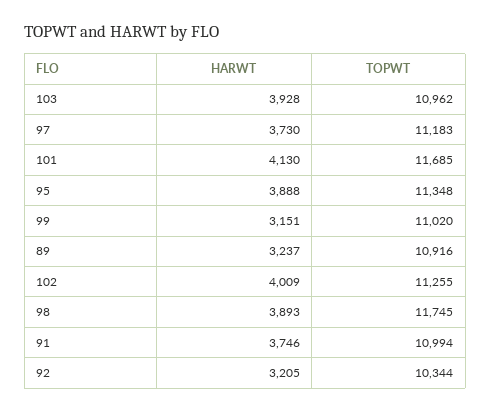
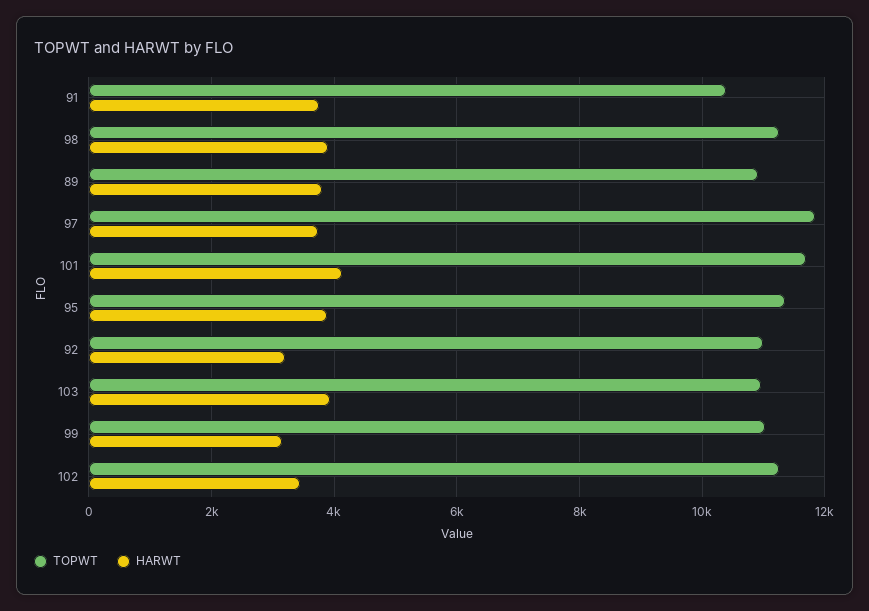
  {
    "HARWT": {
      "103": 3928,
      "97": 3730,
      "101": 4130,
      "95": 3888,
      "99": 3151,
-     "89": 3237,
+     "89": 3800,
-     "102": 4009,
+     "102": 3400,
      "98": 3893,
      "91": 3746,
      "92": 3205
    },
    "TOPWT": {
      "103": 10962,
-     "97": 11183,
+     "97": 11800,
      "101": 11685,
      "95": 11348,
      "99": 11020,
      "89": 10916,
      "102": 11255,
-     "98": 11745,
+     "98": 11200,
-     "91": 10994,
+     "91": 10400,
-     "92": 10344
+     "92": 11000
    }
  }

